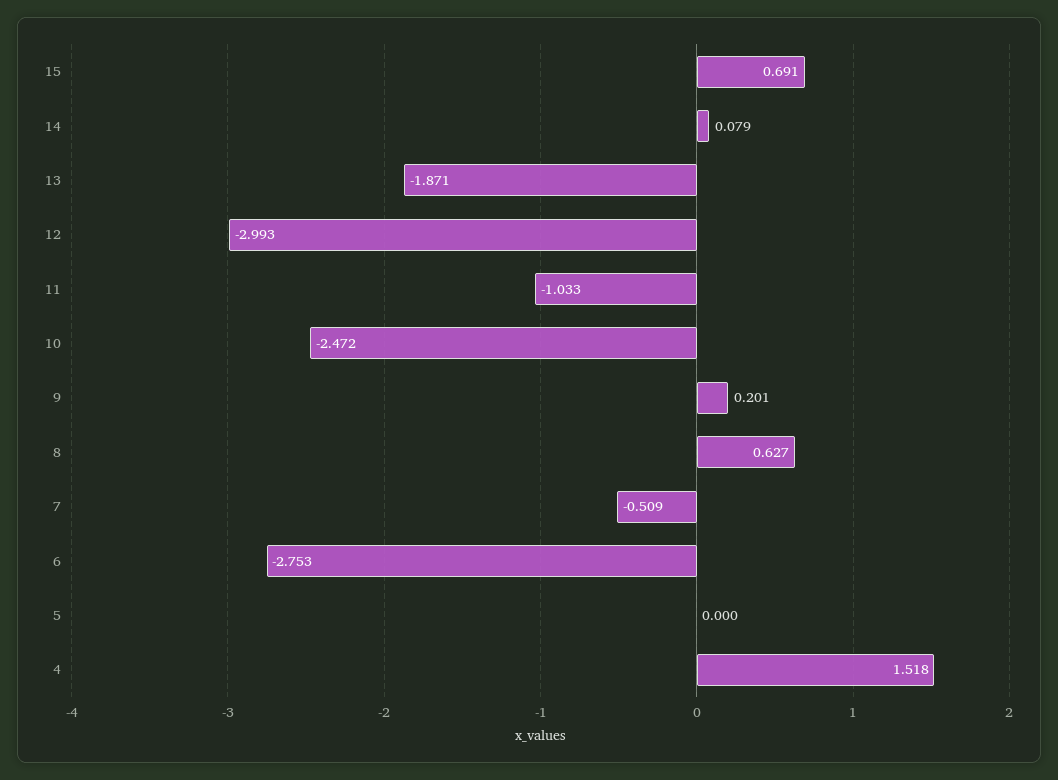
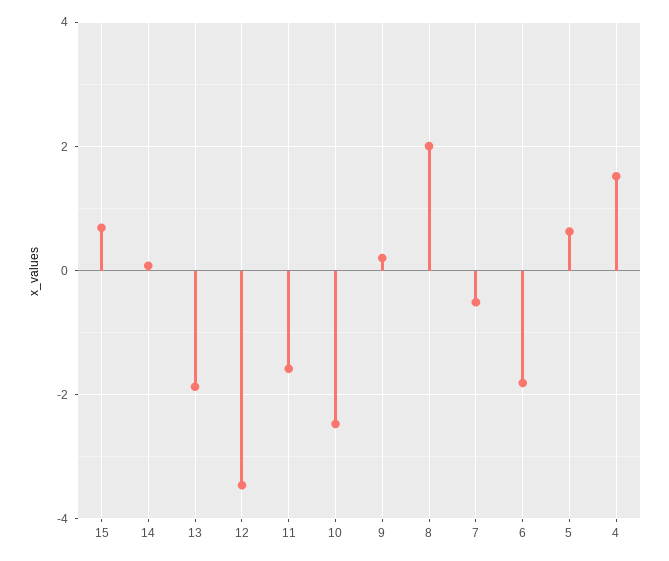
  {
    "15": 0.691,
    "14": 0.079,
    "13": -1.871,
-   "12": -2.993,
+   "12": -3.4,
-   "11": -1.033,
+   "11": -1.6,
    "10": -2.472,
    "9": 0.201,
-   "8": 0.627,
+   "8": 2,
    "7": -0.509,
-   "6": -2.753,
+   "6": -1.8,
-   "5": 0,
+   "5": 0.6,
    "4": 1.518
  }

